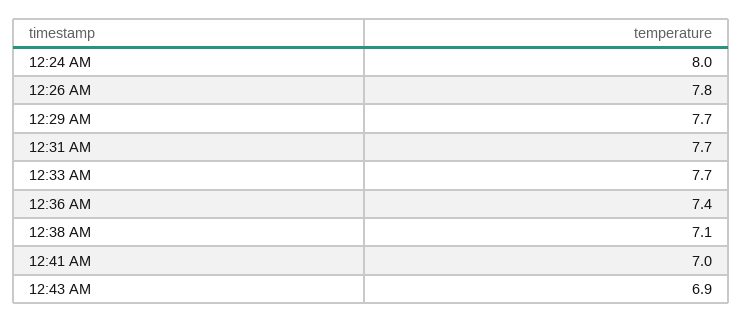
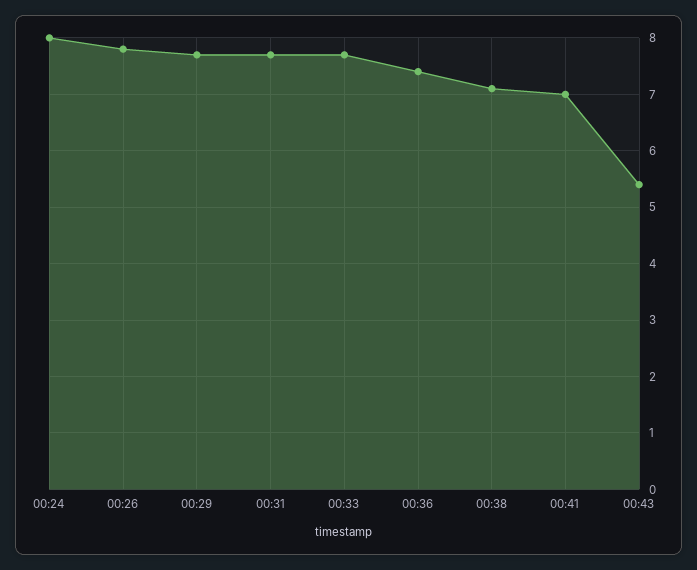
  {
    "12:24 AM": 8,
    "12:26 AM": 7.8,
    "12:29 AM": 7.7,
    "12:31 AM": 7.7,
    "12:33 AM": 7.7,
    "12:36 AM": 7.4,
    "12:38 AM": 7.1,
    "12:41 AM": 7,
-   "12:43 AM": 6.9
+   "12:43 AM": 5.5
  }

